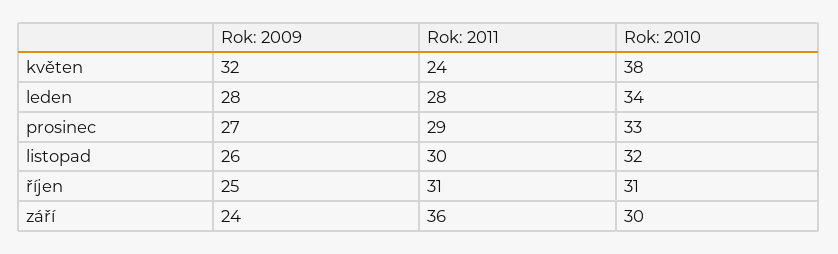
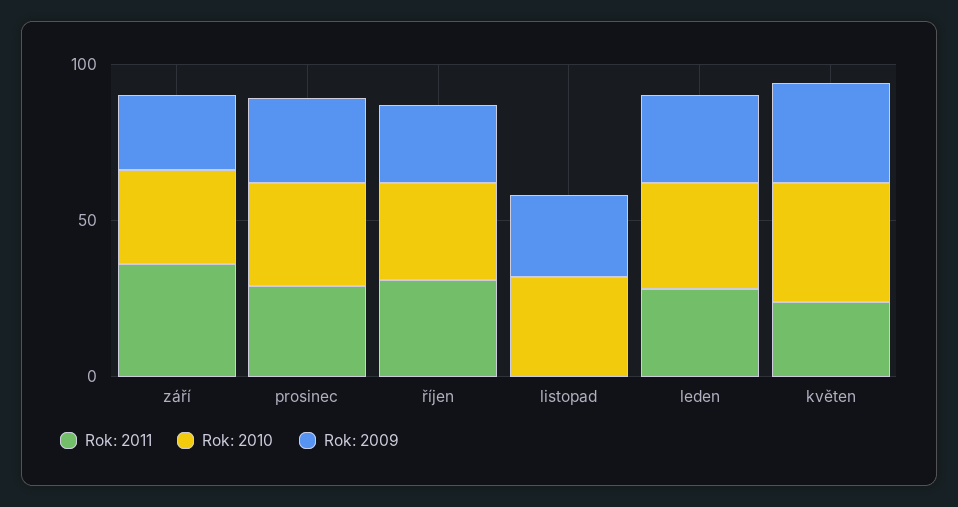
  {
    "Rok: 2009": {
      "květen": 32,
      "leden": 28,
      "prosinec": 27,
      "listopad": 26,
      "říjen": 25,
      "září": 24
    },
    "Rok: 2011": {
      "květen": 24,
      "leden": 28,
      "prosinec": 29,
-     "listopad": 30,
+     "listopad": 0,
      "říjen": 31,
      "září": 36
    },
    "Rok: 2010": {
      "květen": 38,
      "leden": 34,
      "prosinec": 33,
      "listopad": 32,
      "říjen": 31,
      "září": 30
    }
  }

